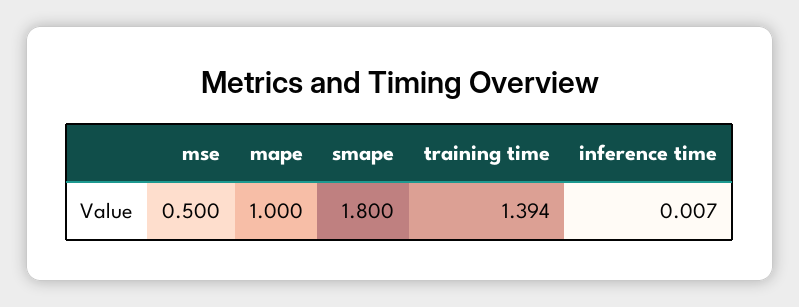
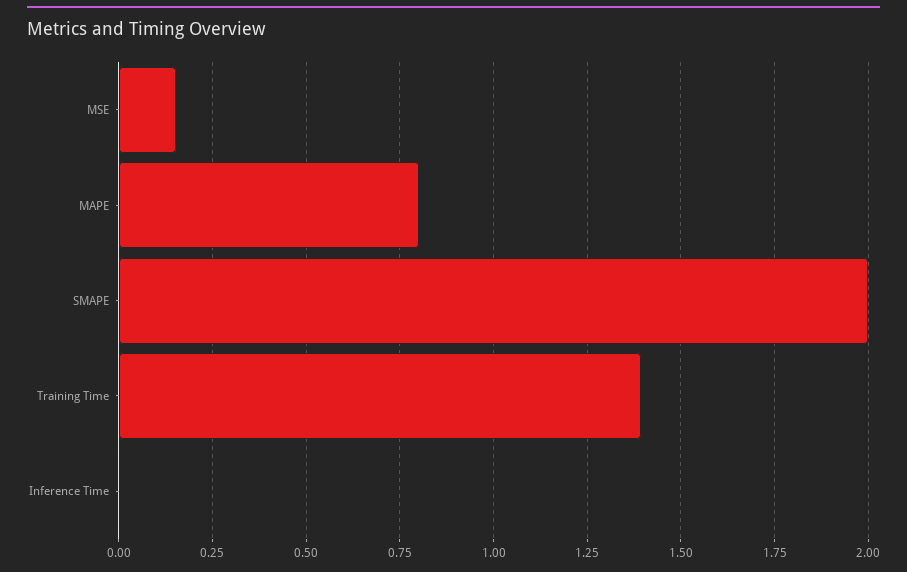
  {
-   "mse": 0.5,
+   "mse": 0.15,
-   "mape": 1,
+   "mape": 0.8,
-   "smape": 1.8,
+   "smape": 2,
    "training time": 1.394,
    "inference time": 0.007
  }

